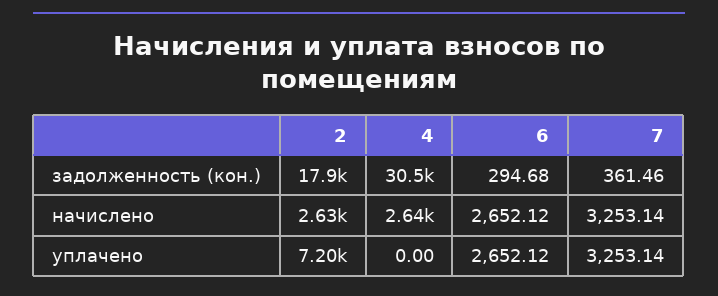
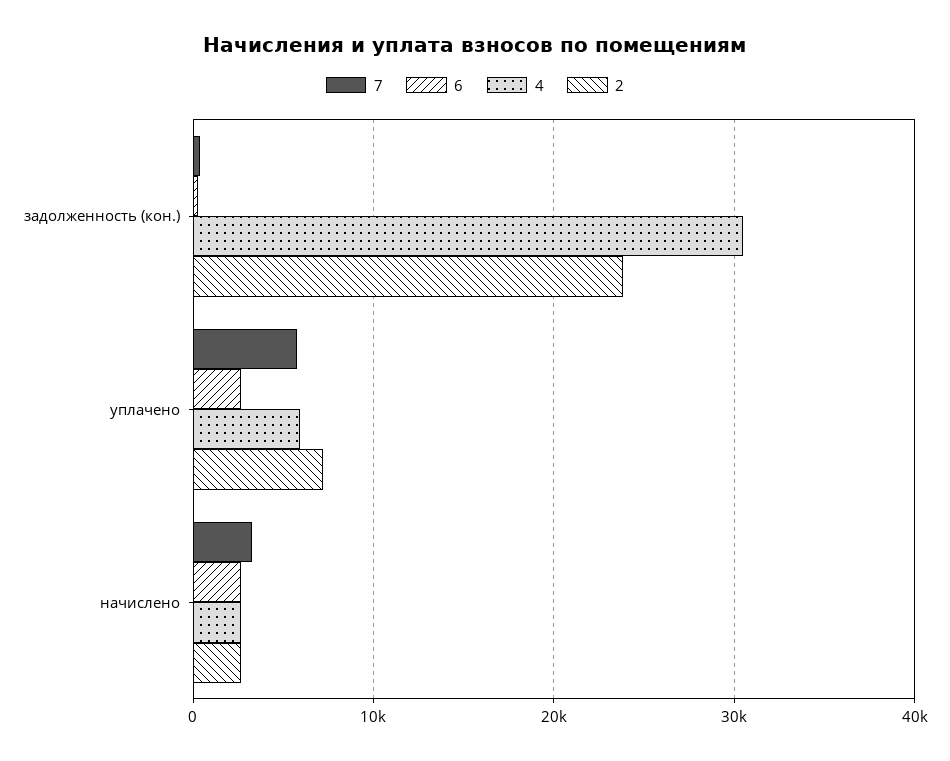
  {
    "2": {
-     "задолженность (кон.)": 17900,
+     "задолженность (кон.)": 24000,
      "начислено": 2630,
      "уплачено": 7200
    },
    "4": {
      "задолженность (кон.)": 30500,
      "начислено": 2640,
-     "уплачено": 0
+     "уплачено": 6000
    },
    "6": {
      "задолженность (кон.)": 294.68,
      "начислено": 2652.12,
      "уплачено": 2652.12
    },
    "7": {
      "задолженность (кон.)": 361.46,
      "начислено": 3253.14,
-     "уплачено": 3253.14
+     "уплачено": 6000
    }
  }

